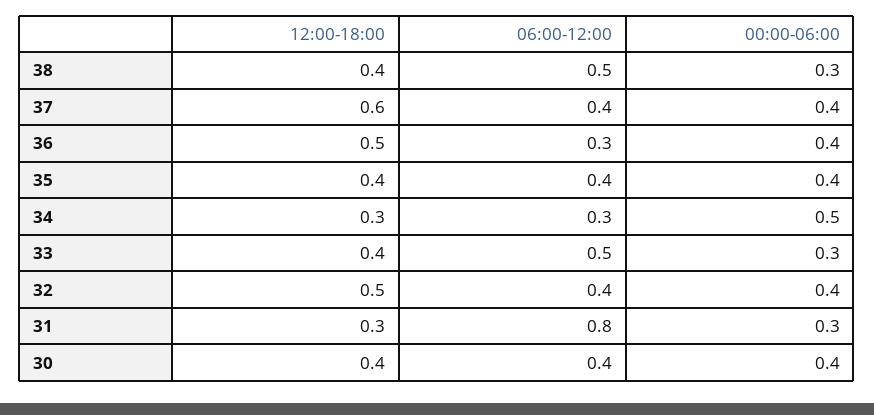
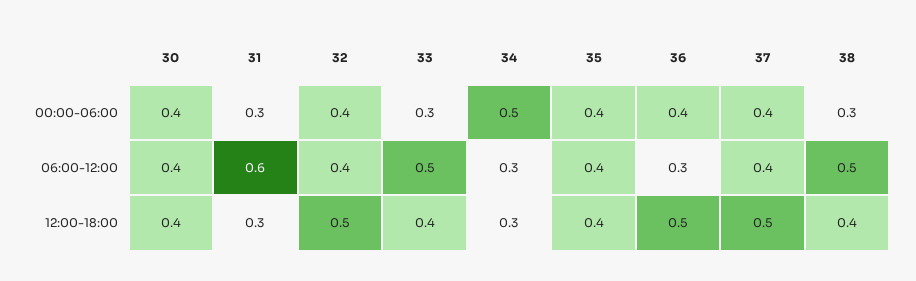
  {
    "12:00-18:00": {
      "38": 0.4,
-     "37": 0.6,
+     "37": 0.5,
      "36": 0.5,
      "35": 0.4,
      "34": 0.3,
      "33": 0.4,
      "32": 0.5,
      "31": 0.3,
      "30": 0.4
    },
    "06:00-12:00": {
      "38": 0.5,
      "37": 0.4,
      "36": 0.3,
      "35": 0.4,
      "34": 0.3,
      "33": 0.5,
      "32": 0.4,
-     "31": 0.8,
+     "31": 0.6,
      "30": 0.4
    },
    "00:00-06:00": {
      "38": 0.3,
      "37": 0.4,
      "36": 0.4,
      "35": 0.4,
      "34": 0.5,
      "33": 0.3,
      "32": 0.4,
      "31": 0.3,
      "30": 0.4
    }
  }

